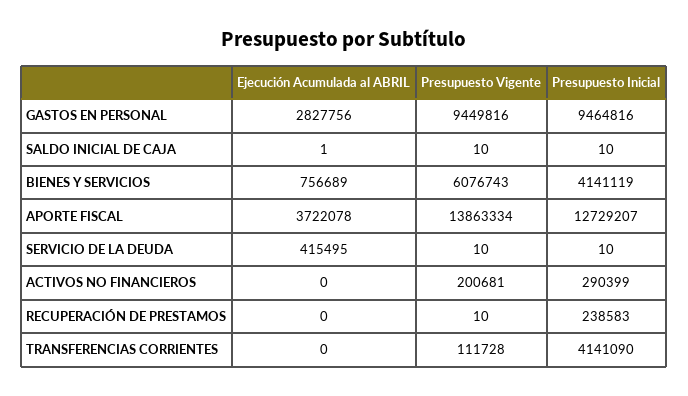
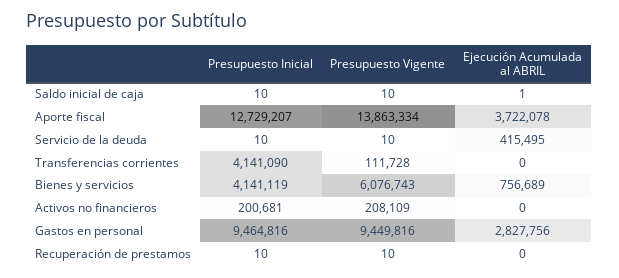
  {
    "Ejecución Acumulada al ABRIL": {
      "GASTOS EN PERSONAL": 2827756,
      "SALDO INICIAL DE CAJA": 1,
      "BIENES Y SERVICIOS": 756689,
      "APORTE FISCAL": 3722078,
      "SERVICIO DE LA DEUDA": 415495,
      "ACTIVOS NO FINANCIEROS": 0,
      "RECUPERACIÓN DE PRESTAMOS": 0,
      "TRANSFERENCIAS CORRIENTES": 0
    },
    "Presupuesto Vigente": {
      "GASTOS EN PERSONAL": 9449816,
      "SALDO INICIAL DE CAJA": 10,
      "BIENES Y SERVICIOS": 6076743,
      "APORTE FISCAL": 13863334,
      "SERVICIO DE LA DEUDA": 10,
-     "ACTIVOS NO FINANCIEROS": 200681,
+     "ACTIVOS NO FINANCIEROS": 208109,
      "RECUPERACIÓN DE PRESTAMOS": 10,
      "TRANSFERENCIAS CORRIENTES": 111728
    },
    "Presupuesto Inicial": {
      "GASTOS EN PERSONAL": 9464816,
      "SALDO INICIAL DE CAJA": 10,
      "BIENES Y SERVICIOS": 4141119,
      "APORTE FISCAL": 12729207,
      "SERVICIO DE LA DEUDA": 10,
-     "ACTIVOS NO FINANCIEROS": 290399,
+     "ACTIVOS NO FINANCIEROS": 200681,
-     "RECUPERACIÓN DE PRESTAMOS": 238583,
+     "RECUPERACIÓN DE PRESTAMOS": 10,
      "TRANSFERENCIAS CORRIENTES": 4141090
    }
  }

